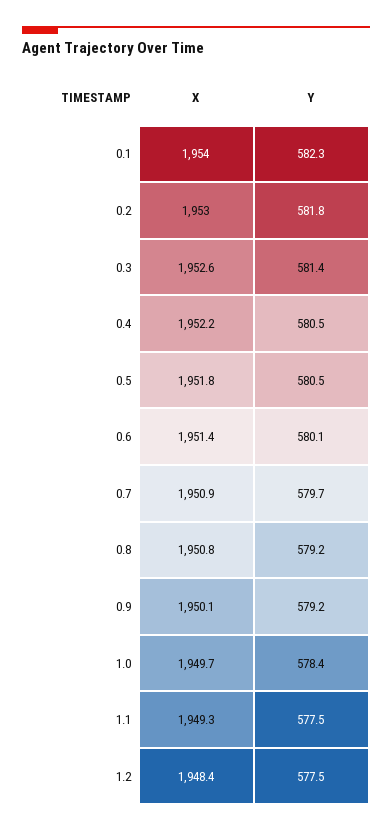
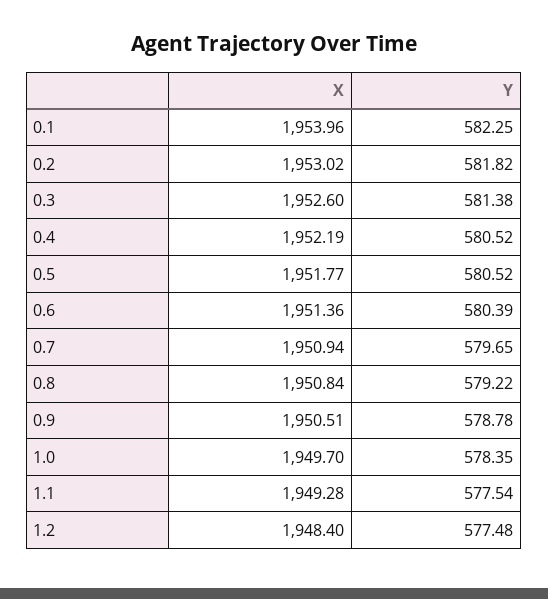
  {
    "X": {
      "0.1": 1953.96,
      "0.2": 1953.02,
      "0.3": 1952.6,
      "0.4": 1952.19,
      "0.5": 1951.77,
      "0.6": 1951.36,
      "0.7": 1950.94,
      "0.8": 1950.84,
-     "0.9": 1950.1,
+     "0.9": 1950.51,
      "1.0": 1949.7,
      "1.1": 1949.28,
      "1.2": 1948.4
    },
    "Y": {
      "0.1": 582.25,
      "0.2": 581.82,
      "0.3": 581.38,
      "0.4": 580.52,
      "0.5": 580.52,
-     "0.6": 580.1,
+     "0.6": 580.39,
      "0.7": 579.65,
      "0.8": 579.22,
-     "0.9": 579.2,
+     "0.9": 578.78,
      "1.0": 578.35,
      "1.1": 577.54,
      "1.2": 577.48
    }
  }

